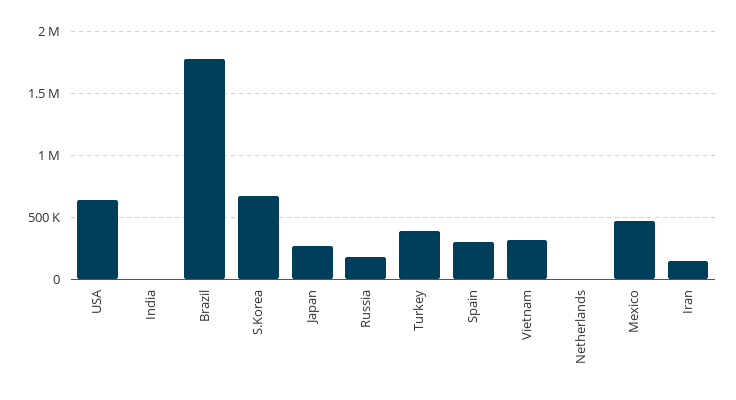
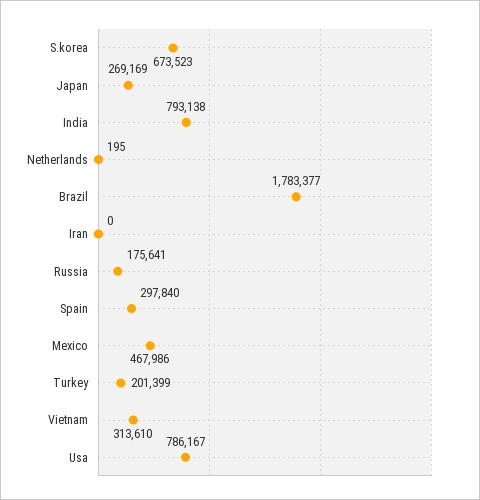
  {
-   "USA": 650000,
+   "USA": 786167,
-   "India": 0,
+   "India": 793138,
    "Brazil": 1783377,
    "S.Korea": 673523,
    "Japan": 269169,
    "Russia": 175641,
-   "Turkey": 400000,
+   "Turkey": 201399,
    "Spain": 297840,
    "Vietnam": 313610,
    "Netherlands": 195,
    "Mexico": 467986,
-   "Iran": 150000
+   "Iran": 0
  }

